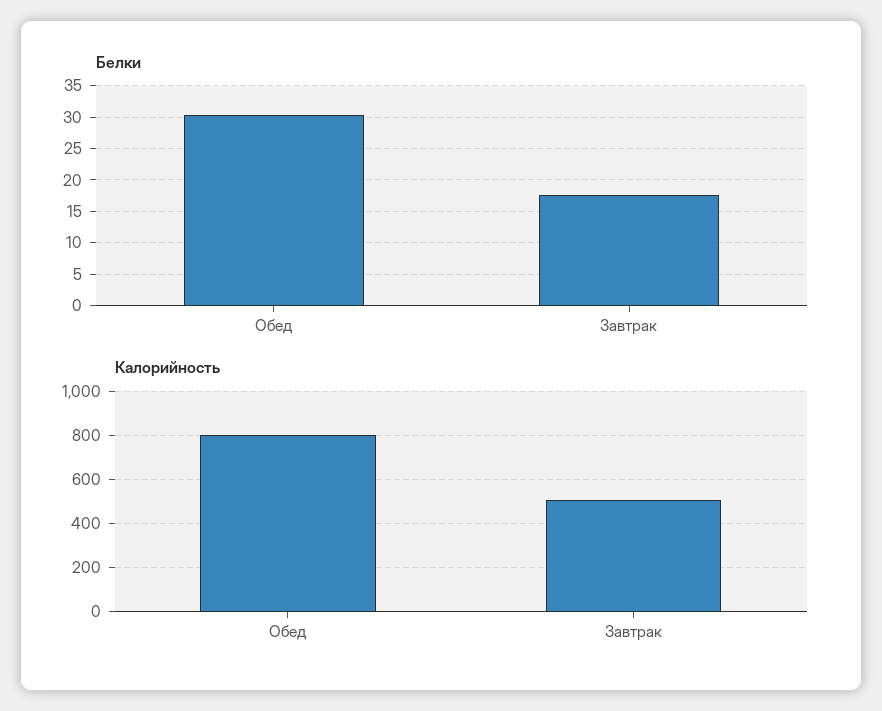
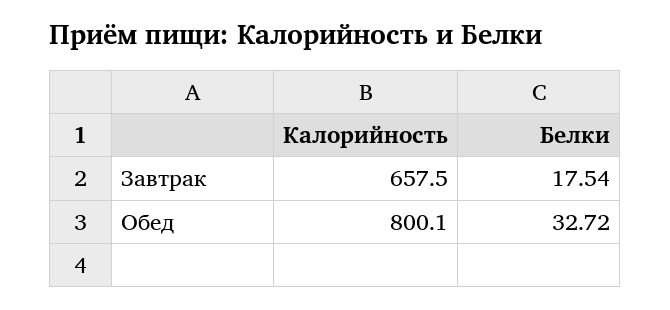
  {
    "Белки": {
-     "Обед": 30,
+     "Обед": 32.72,
      "Завтрак": 17.54
    },
    "Калорийность": {
      "Обед": 800.1,
-     "Завтрак": 500
+     "Завтрак": 657.5
    }
  }

